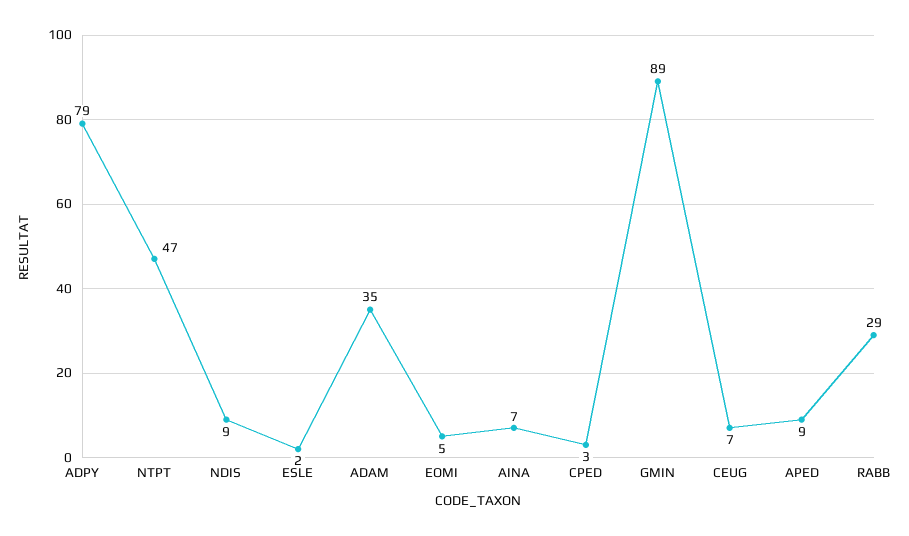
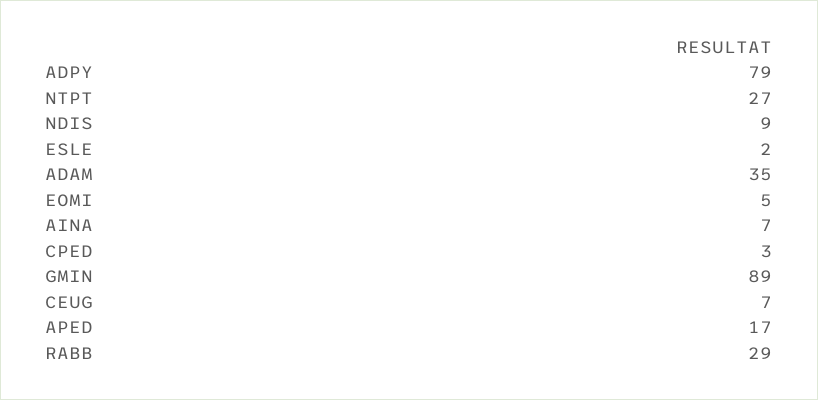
  {
    "ADPY": 79,
-   "NTPT": 47,
+   "NTPT": 27,
    "NDIS": 9,
    "ESLE": 2,
    "ADAM": 35,
    "EOMI": 5,
    "AINA": 7,
    "CPED": 3,
    "GMIN": 89,
    "CEUG": 7,
-   "APED": 9,
+   "APED": 17,
    "RABB": 29
  }

